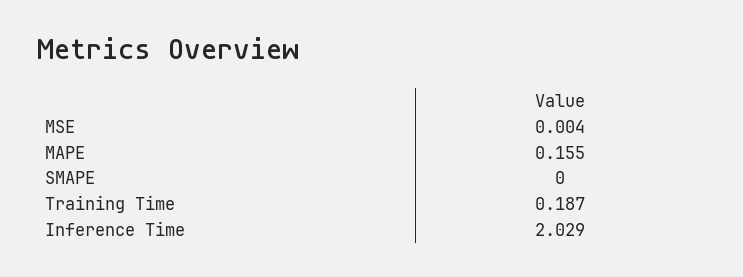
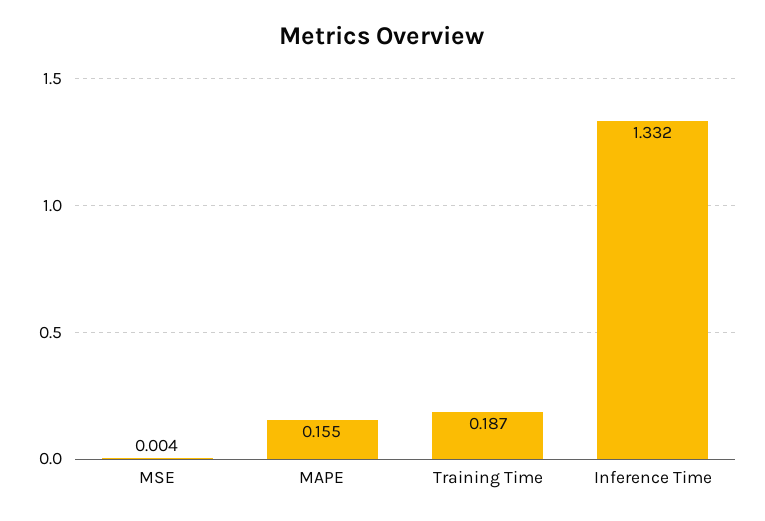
  {
    "MSE": 0.004,
    "MAPE": 0.155,
-   "SMAPE": 0,
    "Training Time": 0.187,
-   "Inference Time": 2.029
+   "Inference Time": 1.332
  }

